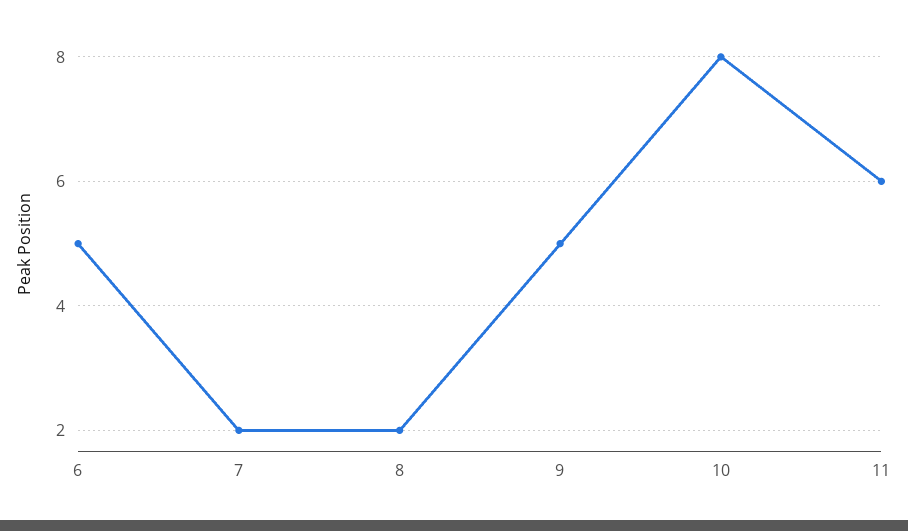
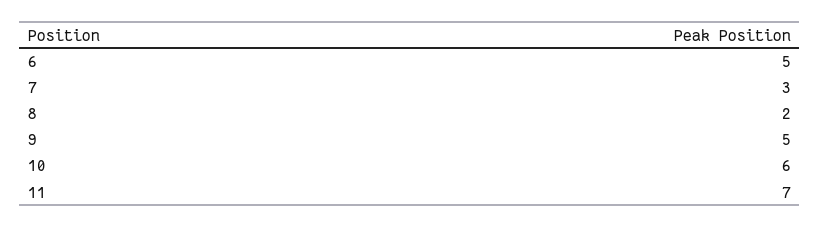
  {
    "6": 5,
-   "7": 2,
+   "7": 3,
    "8": 2,
    "9": 5,
-   "10": 8,
+   "10": 6,
-   "11": 6
+   "11": 7
  }

